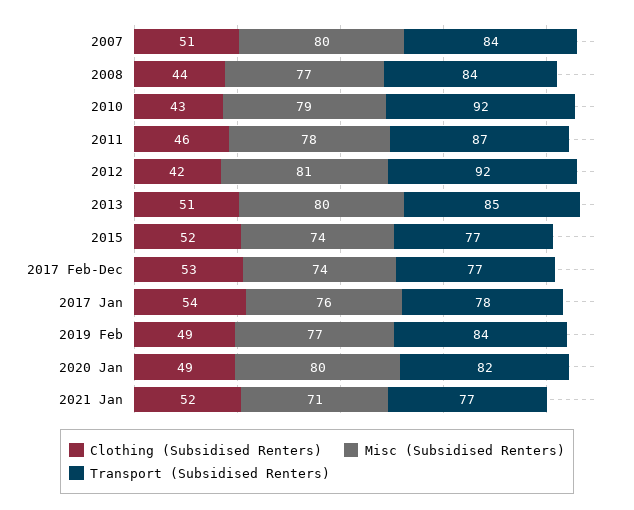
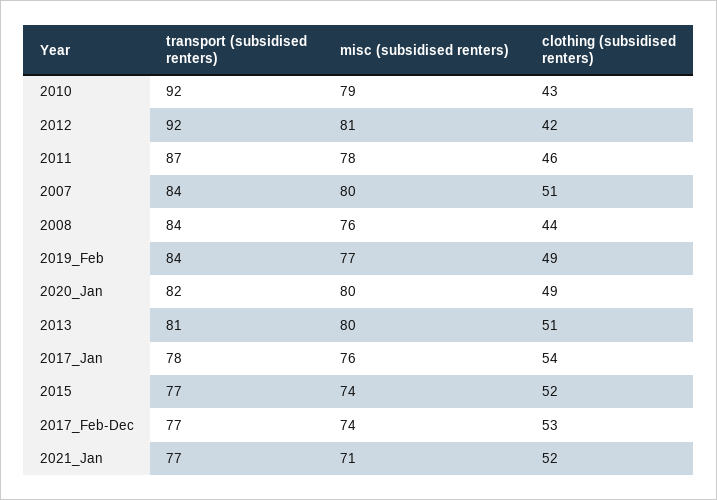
  {
    "Clothing (Subsidised Renters)": {
      "2007": 51,
      "2008": 44,
      "2010": 43,
      "2011": 46,
      "2012": 42,
      "2013": 51,
      "2015": 52,
      "2017 Feb-Dec": 53,
      "2017 Jan": 54,
      "2019 Feb": 49,
      "2020 Jan": 49,
      "2021 Jan": 52
    },
    "Misc (Subsidised Renters)": {
      "2007": 80,
-     "2008": 77,
+     "2008": 76,
      "2010": 79,
      "2011": 78,
      "2012": 81,
      "2013": 80,
      "2015": 74,
      "2017 Feb-Dec": 74,
      "2017 Jan": 76,
      "2019 Feb": 77,
      "2020 Jan": 80,
      "2021 Jan": 71
    },
    "Transport (Subsidised Renters)": {
      "2007": 84,
      "2008": 84,
      "2010": 92,
      "2011": 87,
      "2012": 92,
-     "2013": 85,
+     "2013": 81,
      "2015": 77,
      "2017 Feb-Dec": 77,
      "2017 Jan": 78,
      "2019 Feb": 84,
      "2020 Jan": 82,
      "2021 Jan": 77
    }
  }

